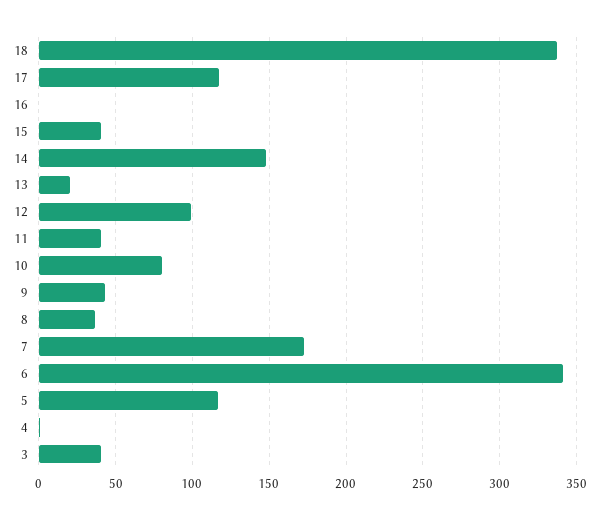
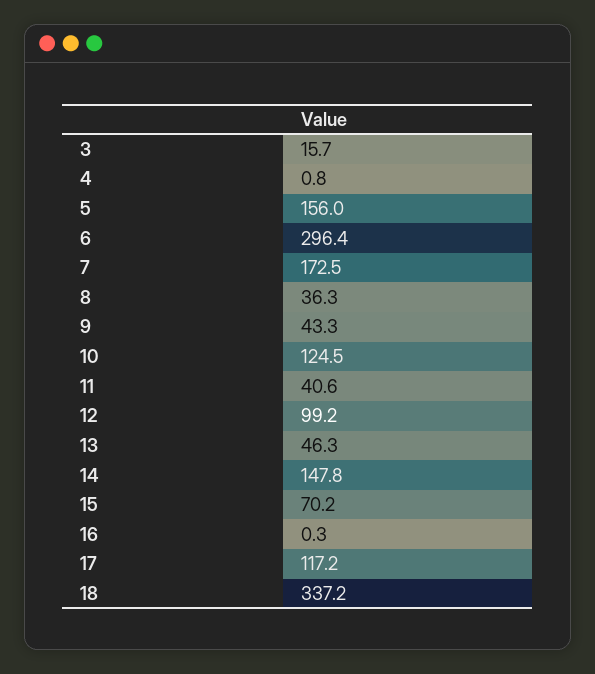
  {
    "18": 337.2,
    "17": 117.2,
    "16": 0.3,
-   "15": 40,
+   "15": 70.2,
    "14": 147.8,
-   "13": 20,
+   "13": 46.3,
    "12": 99.2,
    "11": 40.6,
-   "10": 80,
+   "10": 124.5,
    "9": 43.3,
    "8": 36.3,
    "7": 172.5,
-   "6": 340,
+   "6": 296.4,
-   "5": 115,
+   "5": 156,
    "4": 0.8,
-   "3": 40
+   "3": 15.7
  }

